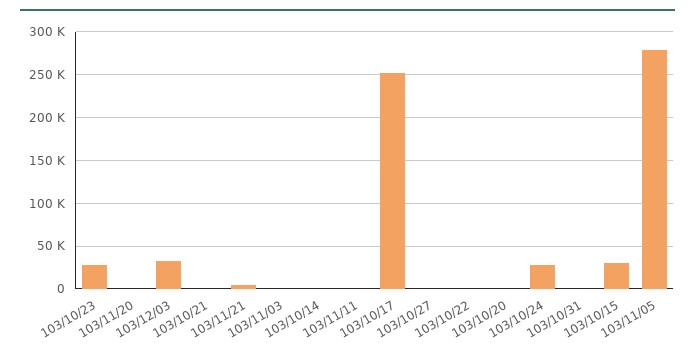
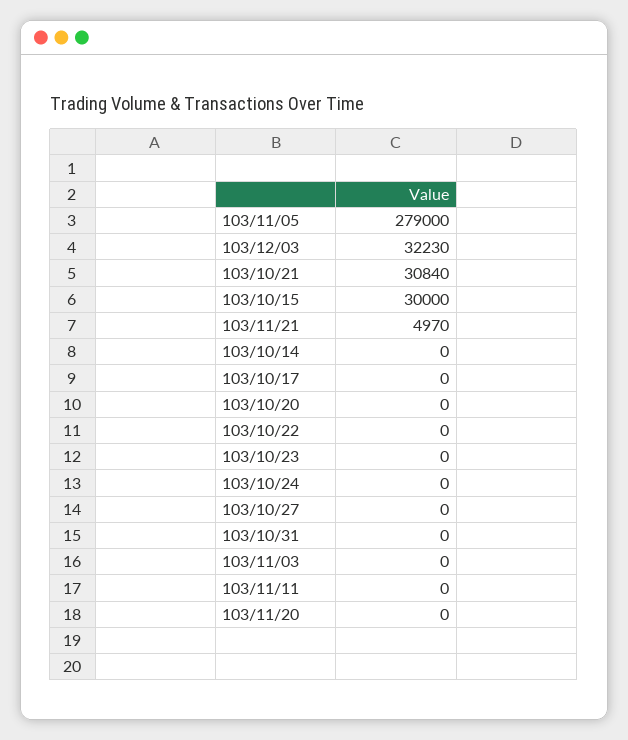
  {
-   "103/10/23": 30000,
+   "103/10/23": 0,
    "103/11/20": 0,
    "103/12/03": 32230,
-   "103/10/21": 0,
+   "103/10/21": 30840,
    "103/11/21": 4970,
    "103/11/03": 0,
    "103/10/14": 0,
    "103/11/11": 0,
-   "103/10/17": 250000,
+   "103/10/17": 0,
    "103/10/27": 0,
    "103/10/22": 0,
    "103/10/20": 0,
-   "103/10/24": 30000,
+   "103/10/24": 0,
    "103/10/31": 0,
    "103/10/15": 30000,
    "103/11/05": 279000
  }

